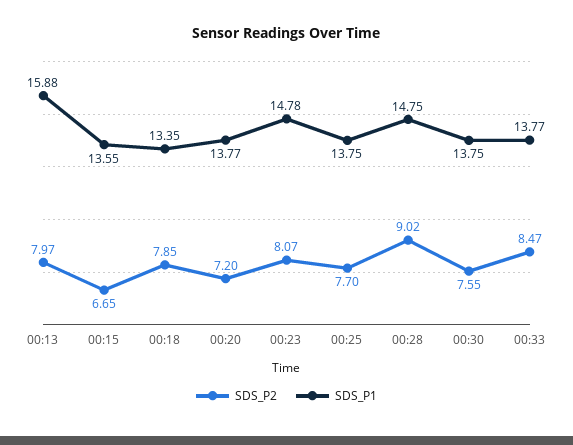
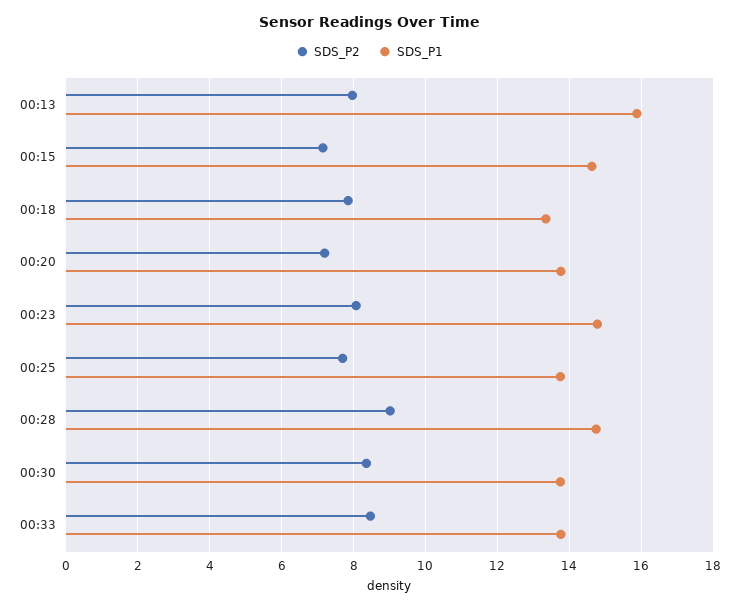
  {
    "SDS_P2": {
      "00:13": 7.97,
-     "00:15": 6.65,
+     "00:15": 7.2,
      "00:18": 7.85,
      "00:20": 7.2,
      "00:23": 8.07,
      "00:25": 7.7,
      "00:28": 9.02,
-     "00:30": 7.55,
+     "00:30": 8.4,
      "00:33": 8.47
    },
    "SDS_P1": {
      "00:13": 15.88,
-     "00:15": 13.55,
+     "00:15": 14.6,
      "00:18": 13.35,
      "00:20": 13.77,
      "00:23": 14.78,
      "00:25": 13.75,
      "00:28": 14.75,
      "00:30": 13.75,
      "00:33": 13.77
    }
  }

